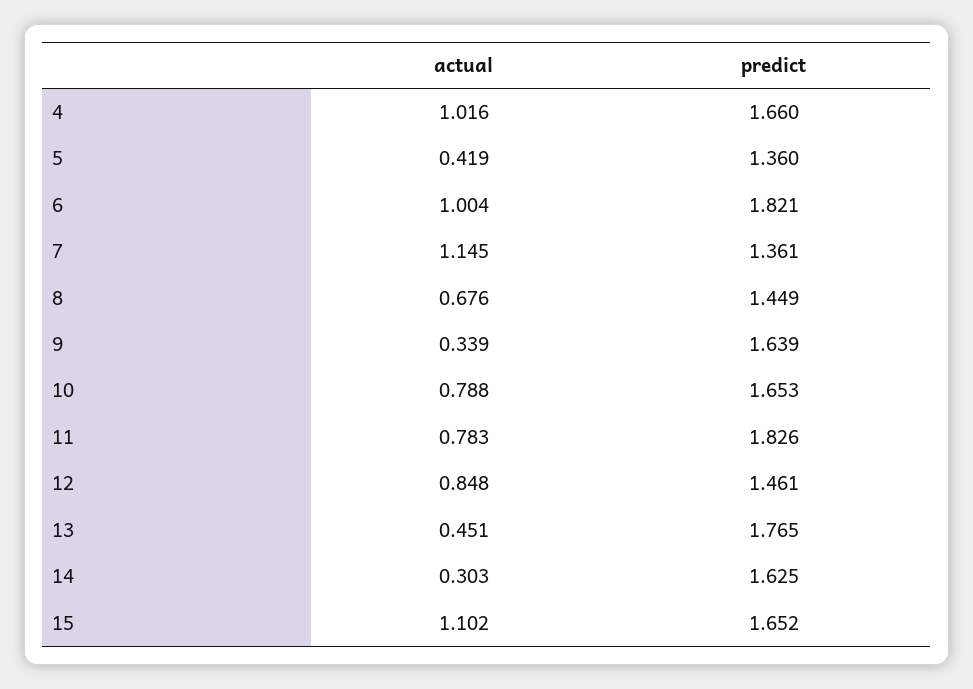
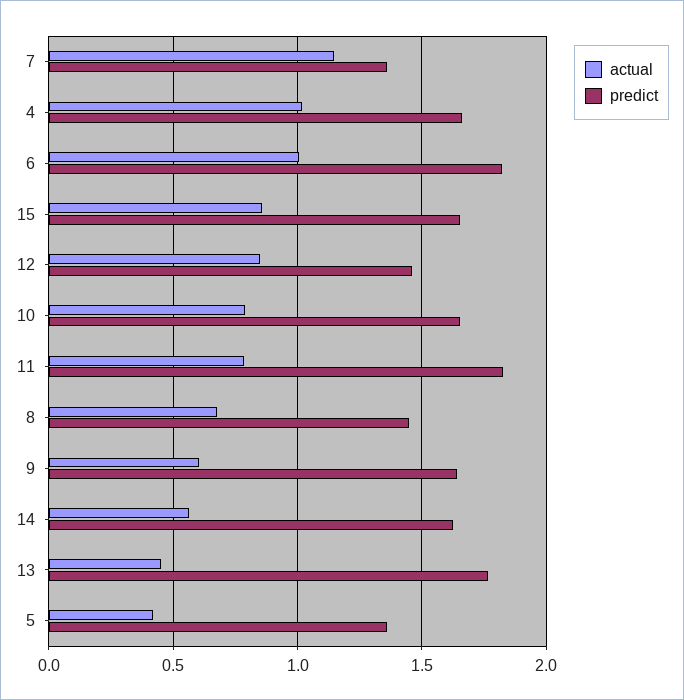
  {
    "actual": {
      "4": 1.016,
      "5": 0.419,
      "6": 1.004,
      "7": 1.145,
      "8": 0.676,
-     "9": 0.339,
+     "9": 0.6,
      "10": 0.788,
      "11": 0.783,
      "12": 0.848,
      "13": 0.451,
-     "14": 0.303,
+     "14": 0.55,
-     "15": 1.102
+     "15": 0.85
    },
    "predict": {
      "4": 1.66,
      "5": 1.36,
      "6": 1.821,
      "7": 1.361,
      "8": 1.449,
      "9": 1.639,
      "10": 1.653,
      "11": 1.826,
      "12": 1.461,
      "13": 1.765,
      "14": 1.625,
      "15": 1.652
    }
  }

